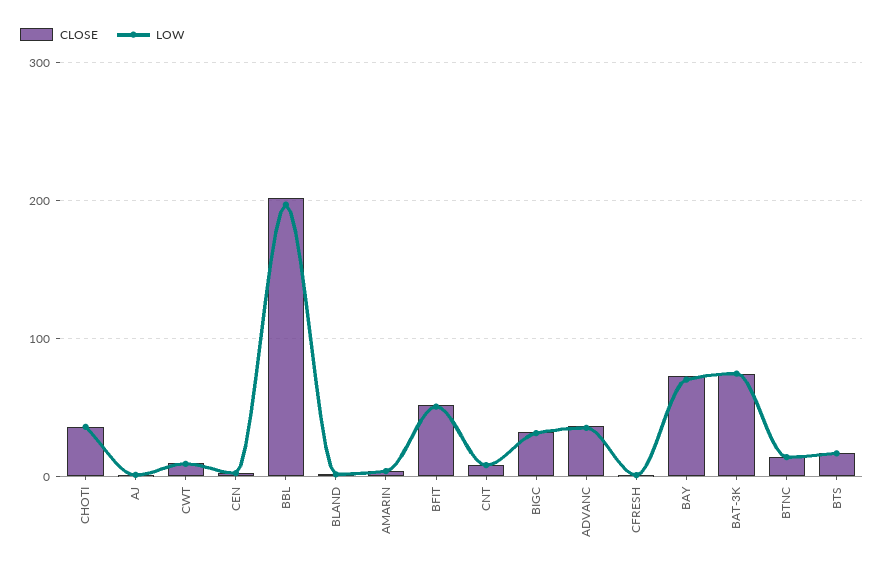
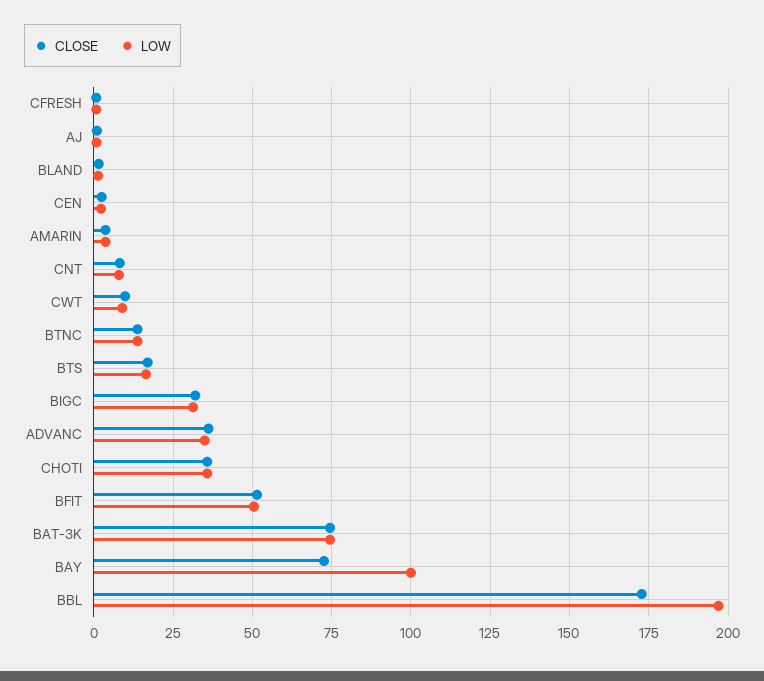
  {
    "CLOSE": {
      "CHOTI": 35,
      "AJ": 0,
      "CWT": 10,
      "CEN": 2.5,
-     "BBL": 200,
+     "BBL": 172.5,
      "BLAND": 2.5,
      "AMARIN": 2.5,
      "BFIT": 52.5,
      "CNT": 7.5,
      "BIGC": 32.5,
      "ADVANC": 35,
      "CFRESH": 0,
      "BAY": 72.5,
      "BAT-3K": 75,
      "BTNC": 15,
      "BTS": 17.5
    },
    "LOW": {
      "CHOTI": 35,
      "AJ": 0,
      "CWT": 10,
      "CEN": 2.5,
      "BBL": 197.5,
      "BLAND": 2.5,
      "AMARIN": 2.5,
      "BFIT": 50,
      "CNT": 7.5,
      "BIGC": 32.5,
      "ADVANC": 35,
      "CFRESH": 0,
-     "BAY": 70,
+     "BAY": 100,
      "BAT-3K": 75,
      "BTNC": 15,
      "BTS": 17.5
    }
  }

